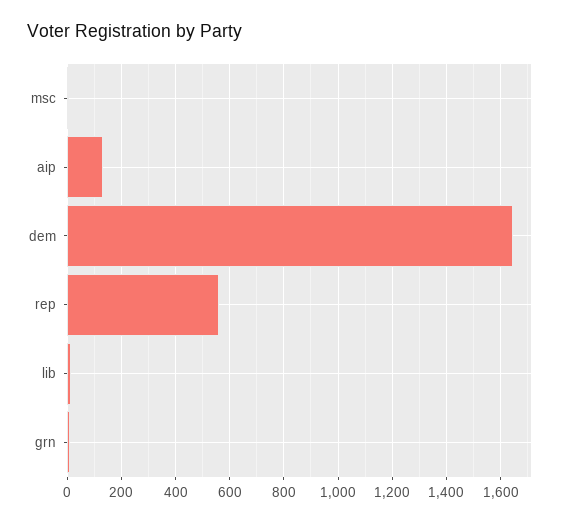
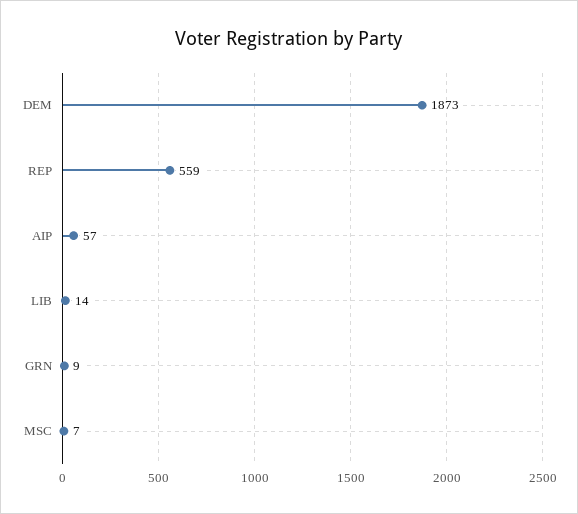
  {
    "msc": 7,
-   "aip": 125,
+   "aip": 57,
-   "dem": 1650,
+   "dem": 1873,
    "rep": 559,
    "lib": 14,
    "grn": 9
  }

